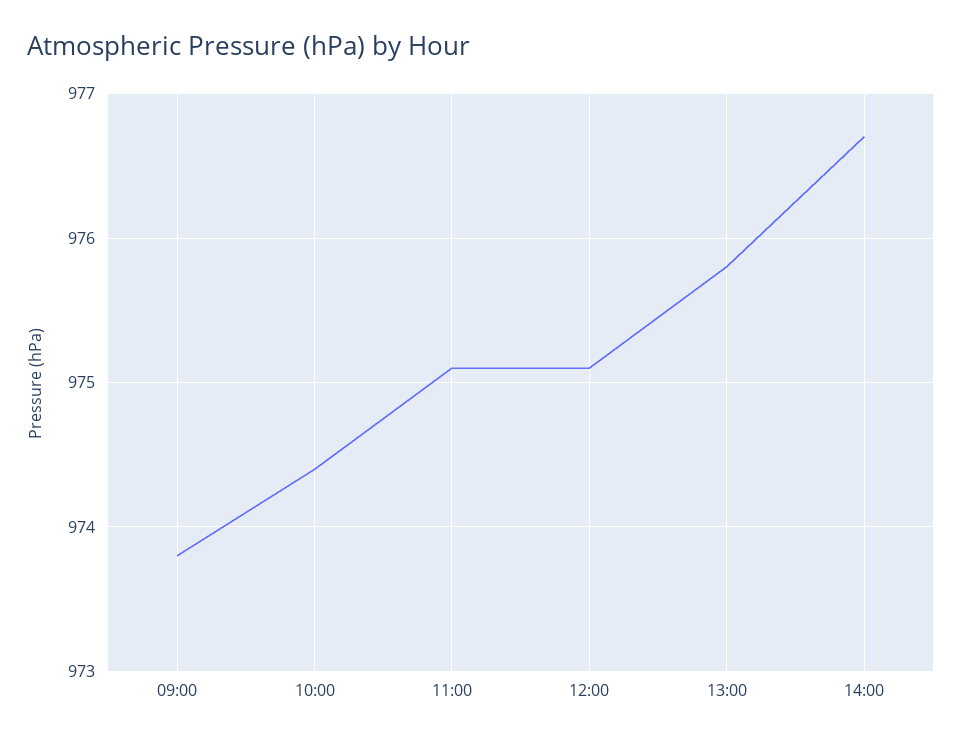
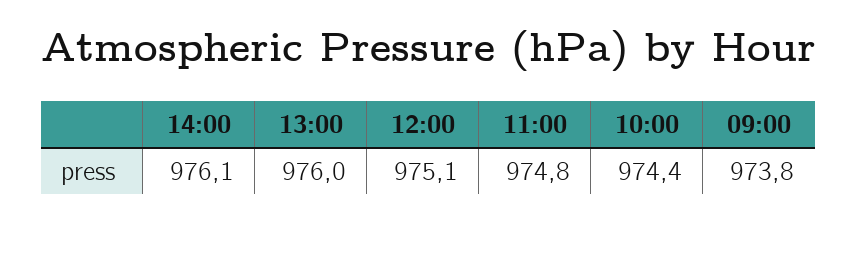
  {
    "09:00": 973.8,
    "10:00": 974.4,
-   "11:00": 975.1,
+   "11:00": 974.8,
    "12:00": 975.1,
-   "13:00": 975.8,
+   "13:00": 976,
-   "14:00": 976.7
+   "14:00": 976.1
  }

